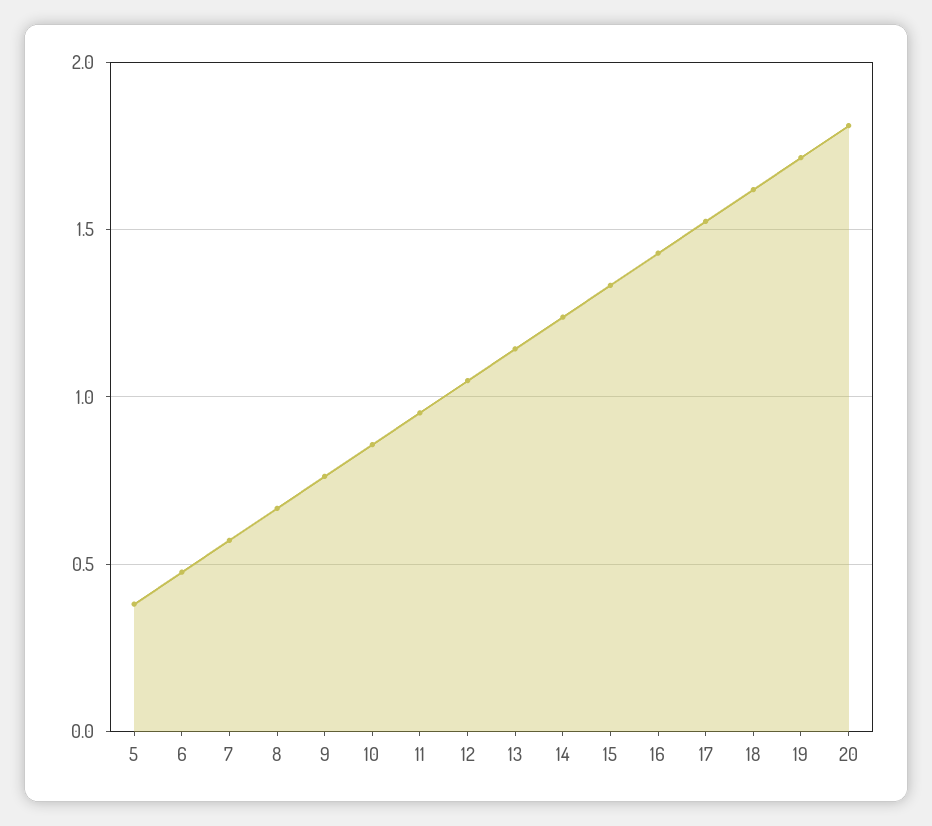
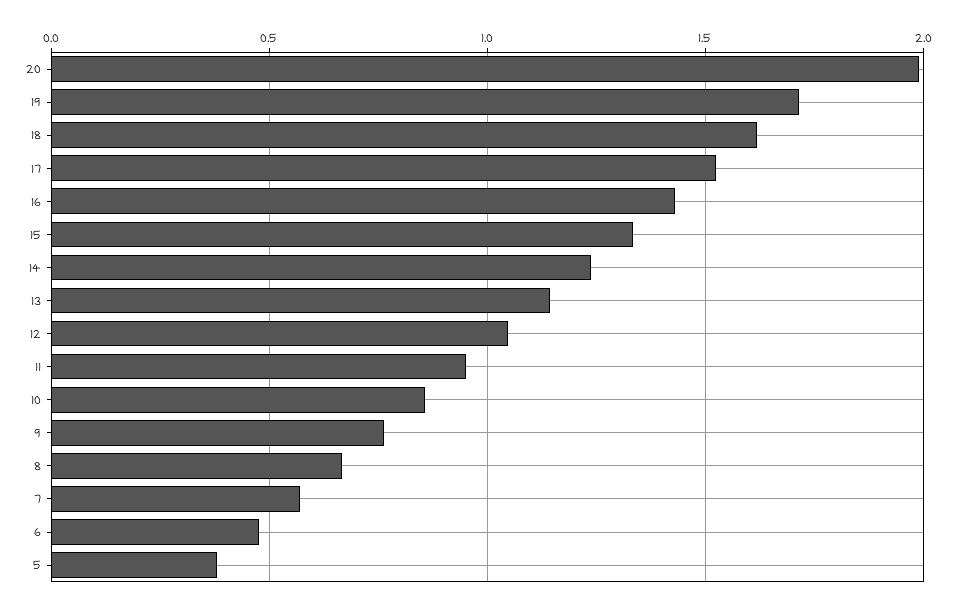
  {
    "5": 0.4,
    "6": 0.5,
    "7": 0.55,
    "8": 0.65,
    "9": 0.75,
    "10": 0.85,
    "11": 0.95,
    "12": 1.05,
    "13": 1.15,
    "14": 1.25,
    "15": 1.35,
    "16": 1.45,
    "17": 1.5,
    "18": 1.6,
    "19": 1.7,
-   "20": 1.8
+   "20": 2
  }

